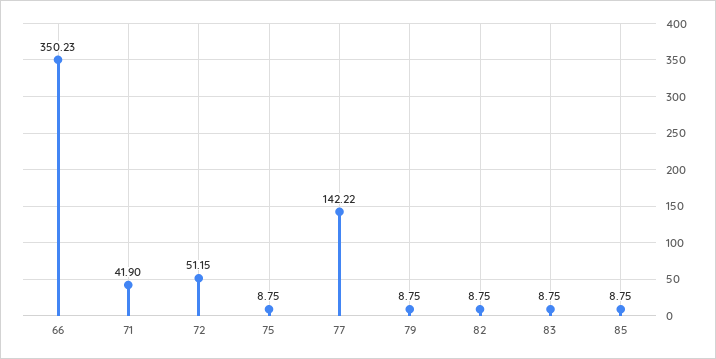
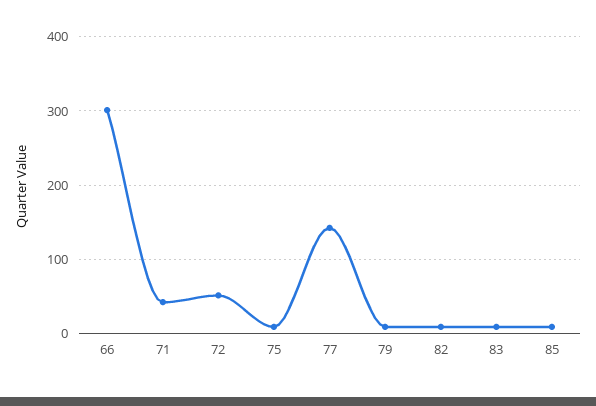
  {
-   "66": 350.23,
+   "66": 300,
    "71": 41.9,
    "72": 51.15,
    "75": 8.75,
    "77": 142.22,
    "79": 8.75,
    "82": 8.75,
    "83": 8.75,
    "85": 8.75
  }

